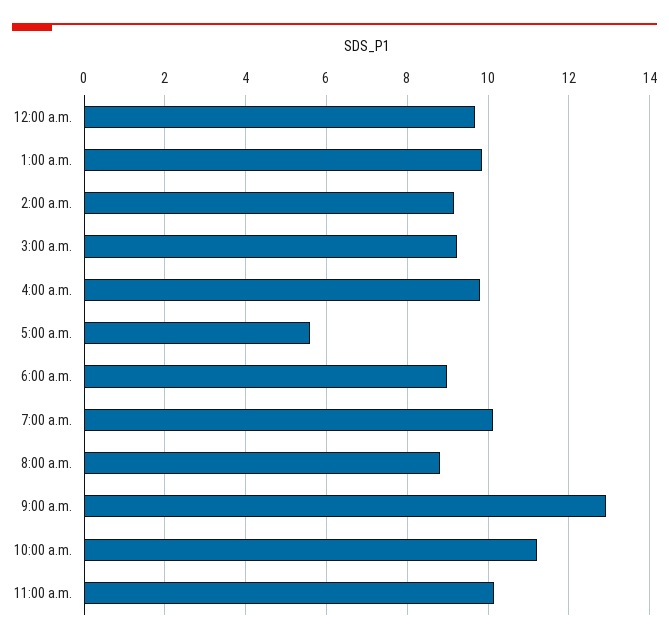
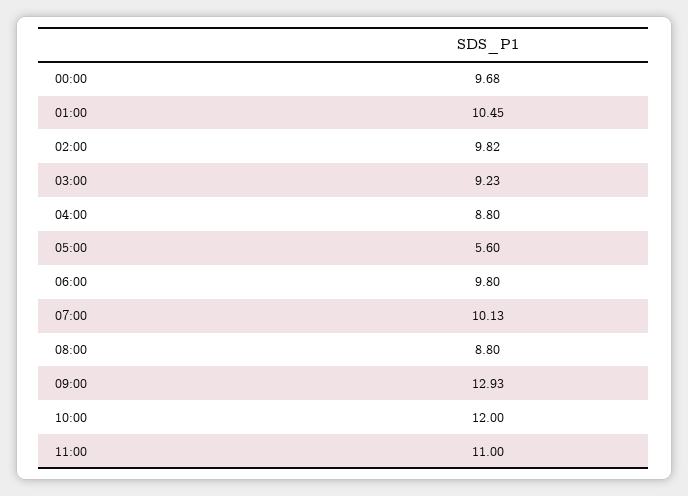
  {
    "12:00 a.m.": 9.68,
-   "1:00 a.m.": 9.8,
+   "1:00 a.m.": 10.45,
-   "2:00 a.m.": 9.2,
+   "2:00 a.m.": 9.82,
    "3:00 a.m.": 9.23,
-   "4:00 a.m.": 9.8,
+   "4:00 a.m.": 8.8,
    "5:00 a.m.": 5.6,
-   "6:00 a.m.": 9,
+   "6:00 a.m.": 9.8,
    "7:00 a.m.": 10.13,
    "8:00 a.m.": 8.8,
    "9:00 a.m.": 12.93,
-   "10:00 a.m.": 11.2,
+   "10:00 a.m.": 12,
-   "11:00 a.m.": 10.2
+   "11:00 a.m.": 11
  }

